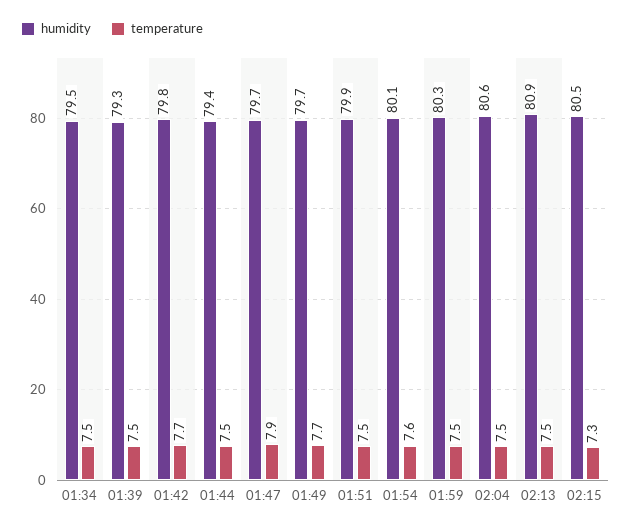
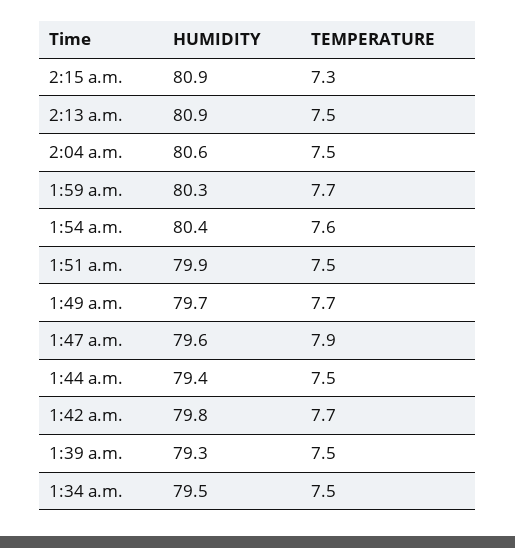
  {
    "humidity": {
      "01:34": 79.5,
      "01:39": 79.3,
      "01:42": 79.8,
      "01:44": 79.4,
-     "01:47": 79.7,
+     "01:47": 79.6,
      "01:49": 79.7,
      "01:51": 79.9,
-     "01:54": 80.1,
+     "01:54": 80.4,
      "01:59": 80.3,
      "02:04": 80.6,
      "02:13": 80.9,
-     "02:15": 80.5
+     "02:15": 80.9
    },
    "temperature": {
      "01:34": 7.5,
      "01:39": 7.5,
      "01:42": 7.7,
      "01:44": 7.5,
      "01:47": 7.9,
      "01:49": 7.7,
      "01:51": 7.5,
      "01:54": 7.6,
-     "01:59": 7.5,
+     "01:59": 7.7,
      "02:04": 7.5,
      "02:13": 7.5,
      "02:15": 7.3
    }
  }

